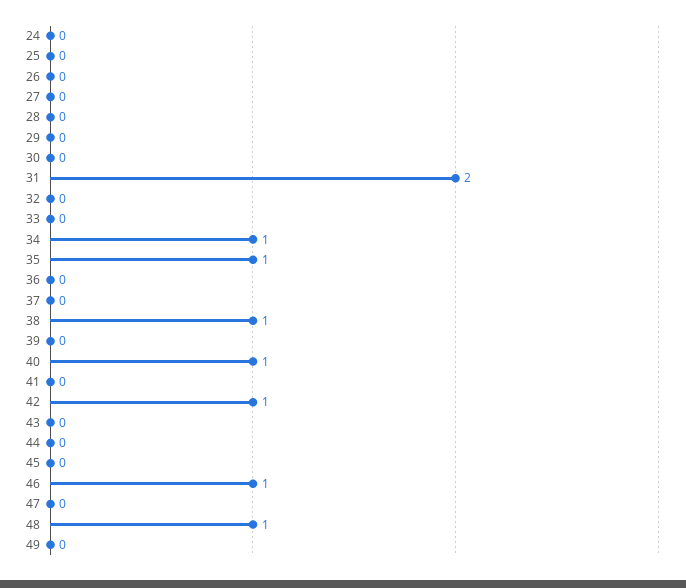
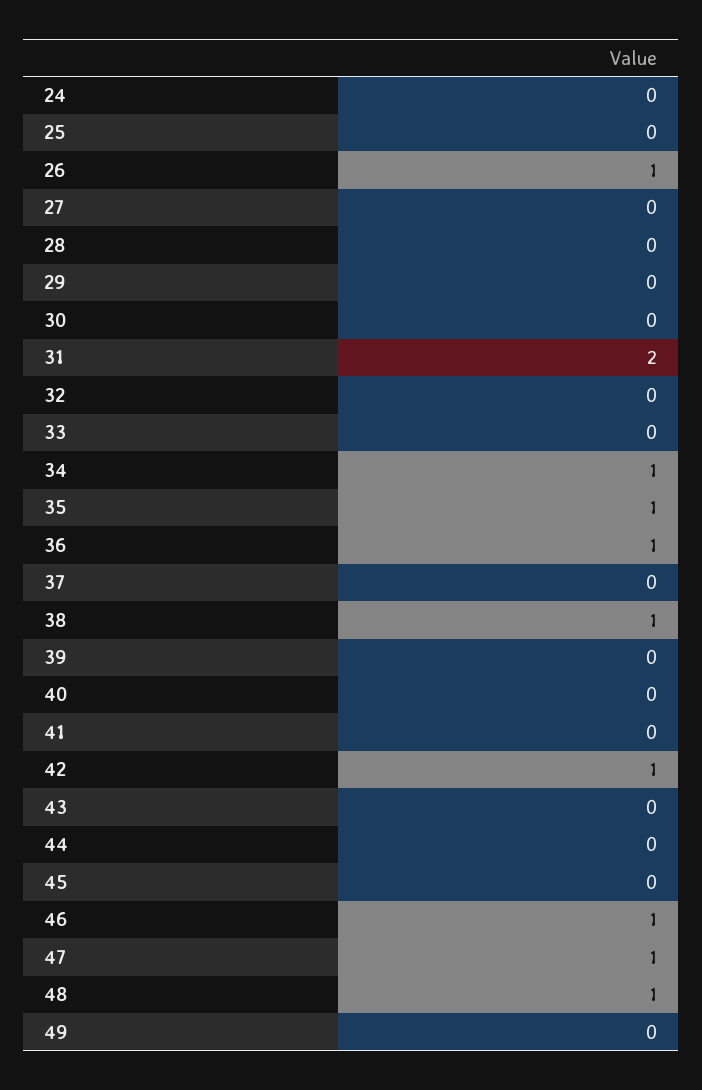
  {
    "24": 0,
    "25": 0,
-   "26": 0,
+   "26": 1,
    "27": 0,
    "28": 0,
    "29": 0,
    "30": 0,
    "31": 2,
    "32": 0,
    "33": 0,
    "34": 1,
    "35": 1,
-   "36": 0,
+   "36": 1,
    "37": 0,
    "38": 1,
    "39": 0,
-   "40": 1,
+   "40": 0,
    "41": 0,
    "42": 1,
    "43": 0,
    "44": 0,
    "45": 0,
    "46": 1,
-   "47": 0,
+   "47": 1,
    "48": 1,
    "49": 0
  }

